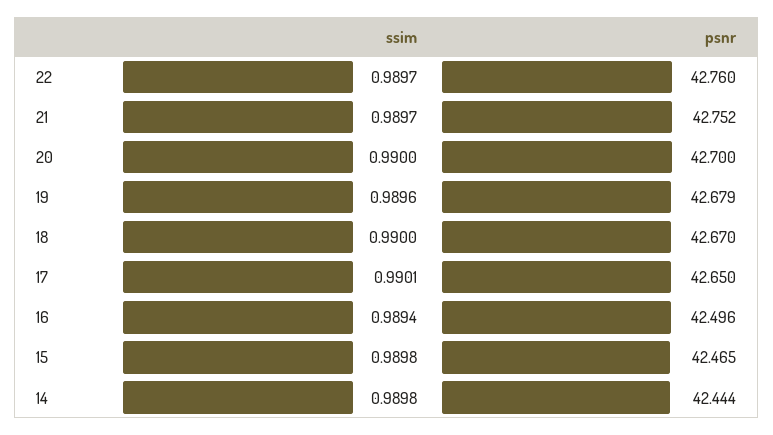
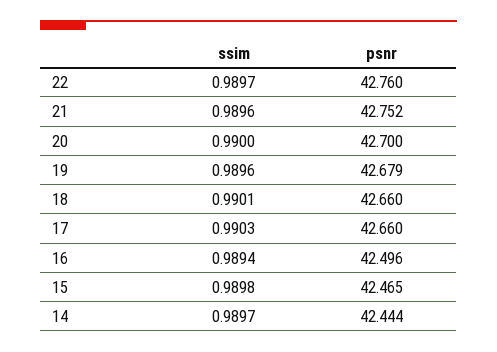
  {
    "ssim": {
      "22": 0.9897,
-     "21": 0.9897,
+     "21": 0.9896,
      "20": 0.99,
      "19": 0.9896,
-     "18": 0.99,
+     "18": 0.9901,
-     "17": 0.9901,
+     "17": 0.9903,
      "16": 0.9894,
      "15": 0.9898,
-     "14": 0.9898
+     "14": 0.9897
    },
    "psnr": {
      "22": 42.76,
      "21": 42.752,
      "20": 42.7,
      "19": 42.679,
-     "18": 42.67,
+     "18": 42.66,
-     "17": 42.65,
+     "17": 42.66,
      "16": 42.496,
      "15": 42.465,
      "14": 42.444
    }
  }

